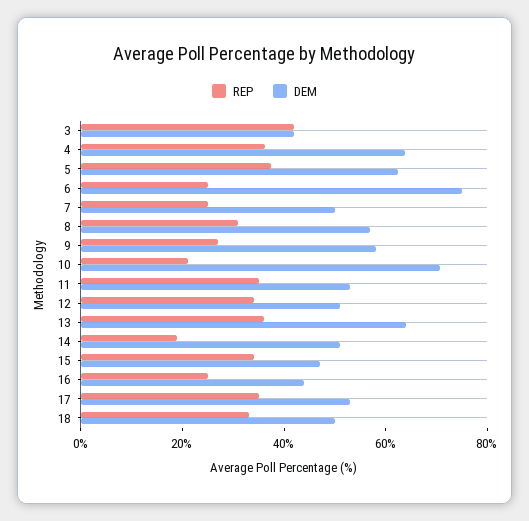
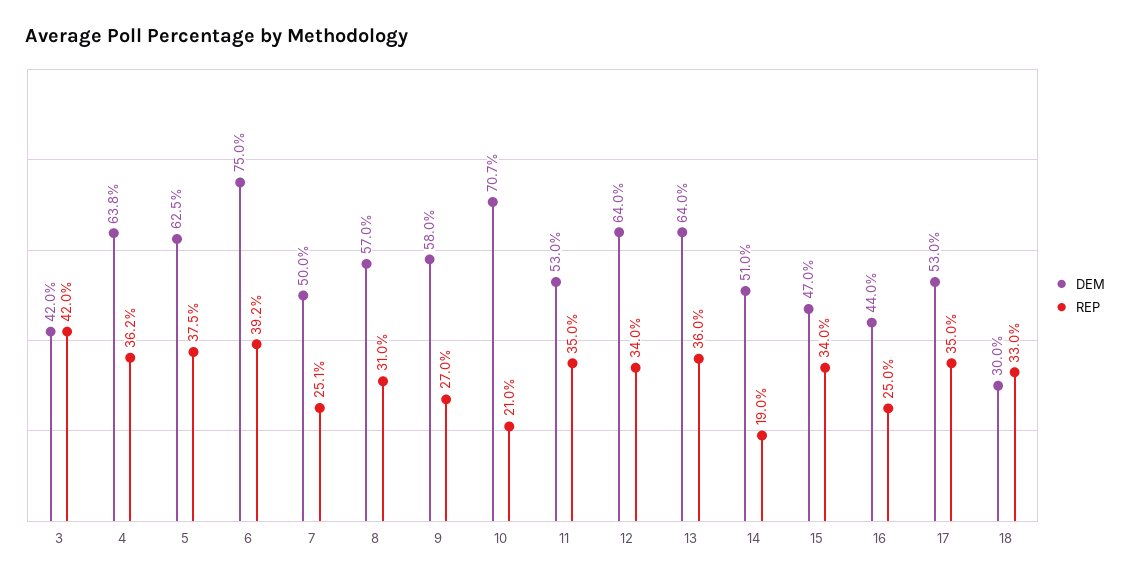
  {
    "REP": {
      "3": 42,
      "4": 36.2,
      "5": 37.5,
-     "6": 25,
+     "6": 39.2,
      "7": 25.1,
      "8": 31,
      "9": 27,
      "10": 21,
      "11": 35,
      "12": 34,
      "13": 36,
      "14": 19,
      "15": 34,
      "16": 25,
      "17": 35,
      "18": 33
    },
    "DEM": {
      "3": 42,
      "4": 63.8,
      "5": 62.5,
      "6": 75,
      "7": 50,
      "8": 57,
      "9": 58,
      "10": 70.7,
      "11": 53,
-     "12": 50,
+     "12": 64,
      "13": 64,
      "14": 51,
      "15": 47,
      "16": 44,
      "17": 53,
-     "18": 50
+     "18": 30
    }
  }

